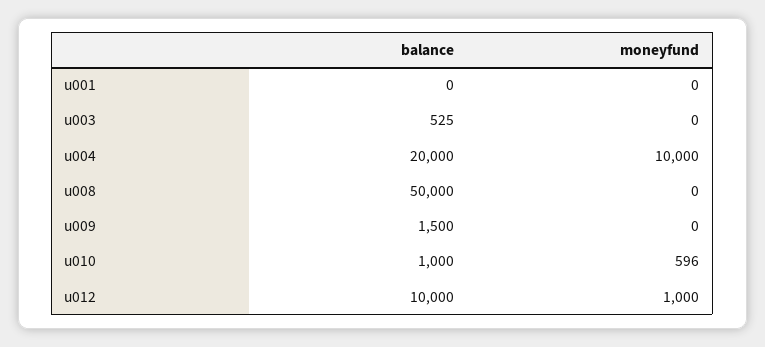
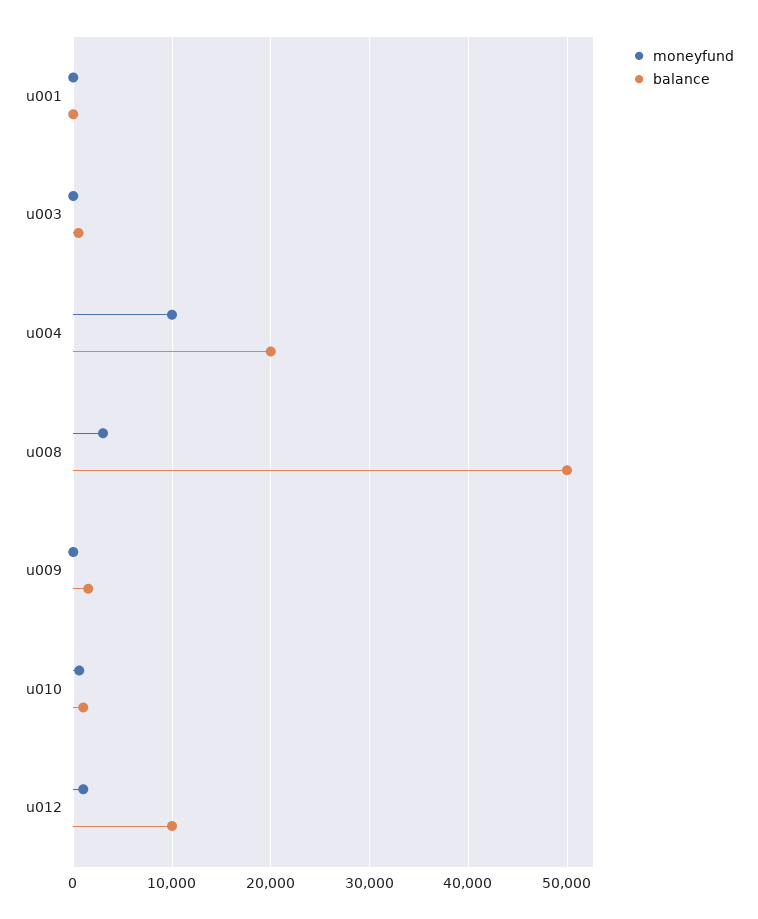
  {
    "balance": {
      "u001": 0,
      "u003": 525,
      "u004": 20000,
      "u008": 50000,
      "u009": 1500,
      "u010": 1000,
      "u012": 10000
    },
    "moneyfund": {
      "u001": 0,
      "u003": 0,
      "u004": 10000,
-     "u008": 0,
+     "u008": 3000,
      "u009": 0,
      "u010": 596,
      "u012": 1000
    }
  }

